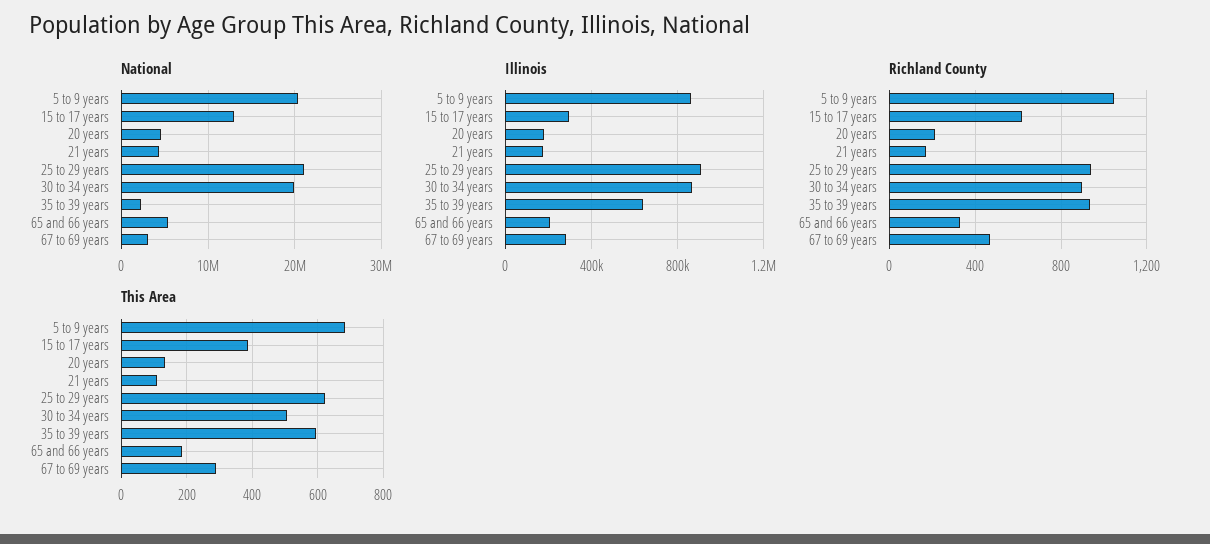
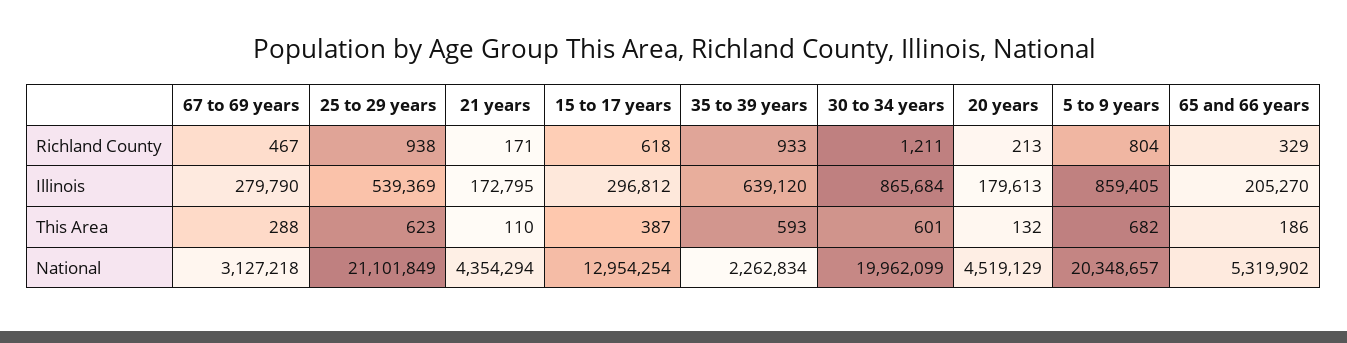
  {
    "National": {
      "5 to 9 years": 20348657,
      "15 to 17 years": 12954254,
      "20 years": 4519129,
      "21 years": 4354294,
      "25 to 29 years": 21101849,
      "30 to 34 years": 19962099,
      "35 to 39 years": 2262834,
      "65 and 66 years": 5319902,
      "67 to 69 years": 3127218
    },
    "Illinois": {
      "5 to 9 years": 859405,
      "15 to 17 years": 296812,
      "20 years": 179613,
      "21 years": 172795,
-     "25 to 29 years": 900000,
+     "25 to 29 years": 539369,
      "30 to 34 years": 865684,
      "35 to 39 years": 639120,
      "65 and 66 years": 205270,
      "67 to 69 years": 279790
    },
    "Richland County": {
-     "5 to 9 years": 1050,
+     "5 to 9 years": 804,
      "15 to 17 years": 618,
      "20 years": 213,
      "21 years": 171,
      "25 to 29 years": 938,
-     "30 to 34 years": 900,
+     "30 to 34 years": 1211,
      "35 to 39 years": 933,
      "65 and 66 years": 329,
      "67 to 69 years": 467
    },
    "This Area": {
      "5 to 9 years": 682,
      "15 to 17 years": 387,
      "20 years": 132,
      "21 years": 110,
      "25 to 29 years": 623,
-     "30 to 34 years": 500,
+     "30 to 34 years": 601,
      "35 to 39 years": 593,
      "65 and 66 years": 186,
      "67 to 69 years": 288
    }
  }

